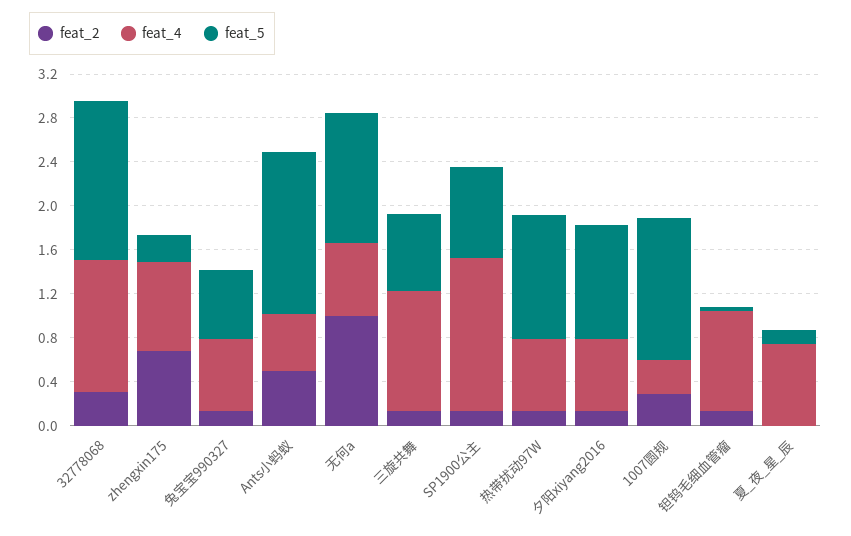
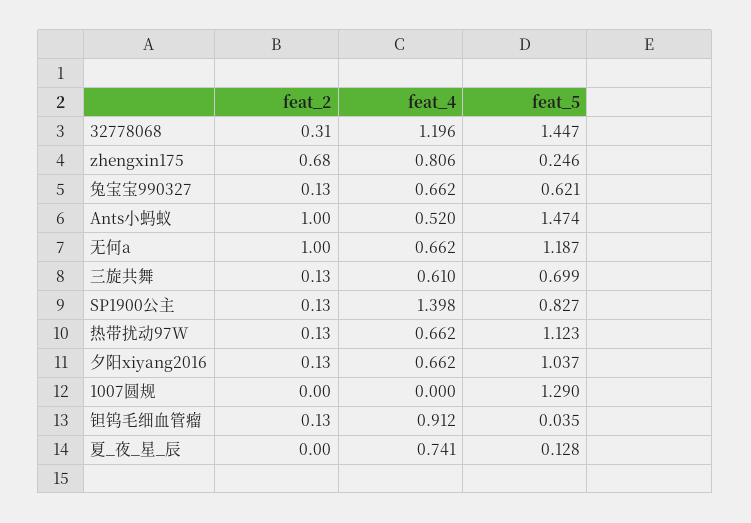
  {
    "feat_2": {
      "32778068": 0.31,
      "zhengxin175": 0.68,
      "兔宝宝990327": 0.13,
-     "Ants小蚂蚁": 0.5,
+     "Ants小蚂蚁": 1,
      "无何a": 1,
      "三旋共舞": 0.13,
      "SP1900公主": 0.13,
      "热带扰动97W": 0.13,
      "夕阳xiyang2016": 0.13,
-     "1007圆规": 0.3,
+     "1007圆规": 0,
      "钽钨毛细血管瘤": 0.13,
      "夏_夜_星_辰": 0
    },
    "feat_4": {
      "32778068": 1.196,
      "zhengxin175": 0.806,
      "兔宝宝990327": 0.662,
      "Ants小蚂蚁": 0.52,
      "无何a": 0.662,
-     "三旋共舞": 1.1,
+     "三旋共舞": 0.61,
      "SP1900公主": 1.398,
      "热带扰动97W": 0.662,
      "夕阳xiyang2016": 0.662,
-     "1007圆规": 0.3,
+     "1007圆规": 0,
      "钽钨毛细血管瘤": 0.912,
      "夏_夜_星_辰": 0.741
    },
    "feat_5": {
      "32778068": 1.447,
      "zhengxin175": 0.246,
      "兔宝宝990327": 0.621,
      "Ants小蚂蚁": 1.474,
      "无何a": 1.187,
      "三旋共舞": 0.699,
      "SP1900公主": 0.827,
      "热带扰动97W": 1.123,
      "夕阳xiyang2016": 1.037,
      "1007圆规": 1.29,
      "钽钨毛细血管瘤": 0.035,
      "夏_夜_星_辰": 0.128
    }
  }

